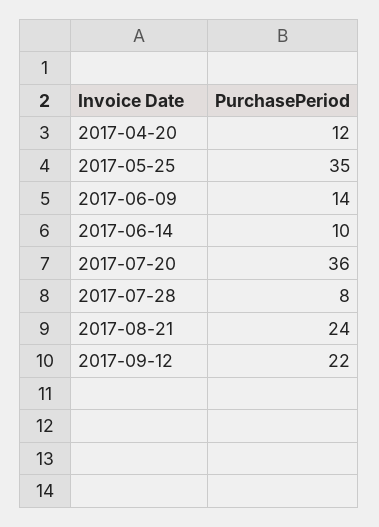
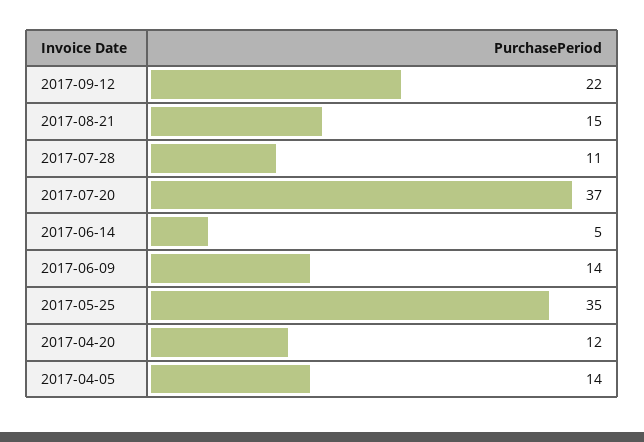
  {
    "2017-04-20": 12,
    "2017-05-25": 35,
    "2017-06-09": 14,
-   "2017-06-14": 10,
+   "2017-06-14": 5,
-   "2017-07-20": 36,
+   "2017-07-20": 37,
-   "2017-07-28": 8,
+   "2017-07-28": 11,
-   "2017-08-21": 24,
+   "2017-08-21": 15,
-   "2017-09-12": 22
+   "2017-09-12": 22,
+   "2017-04-05": 14
  }

